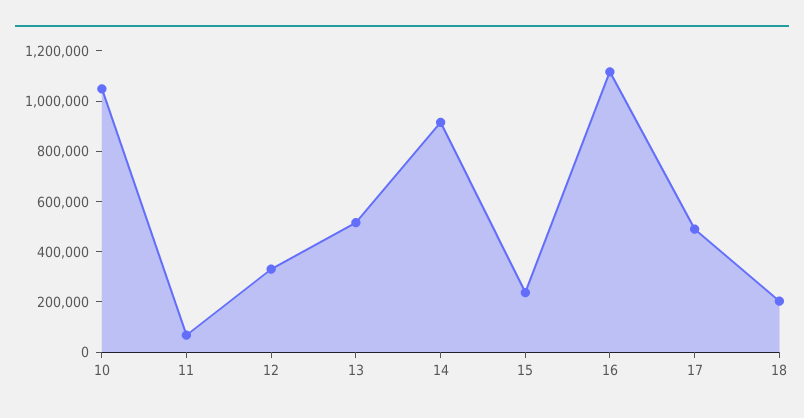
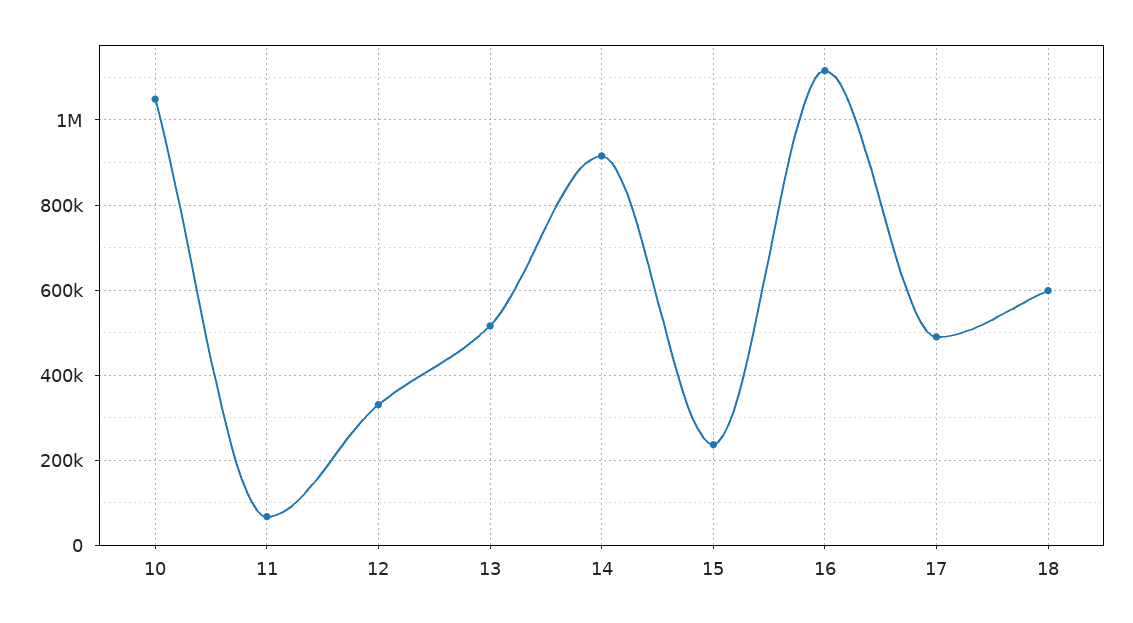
  {
    "10": 1040000,
    "11": 60000,
    "12": 340000,
    "13": 520000,
    "14": 920000,
    "15": 240000,
    "16": 1120000,
    "17": 500000,
-   "18": 200000
+   "18": 600000
  }

